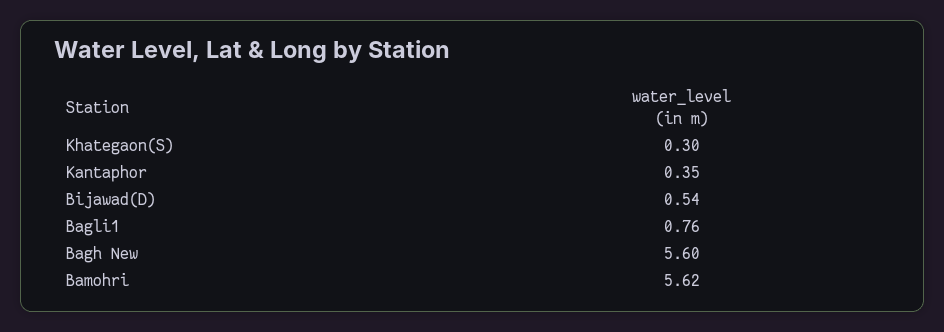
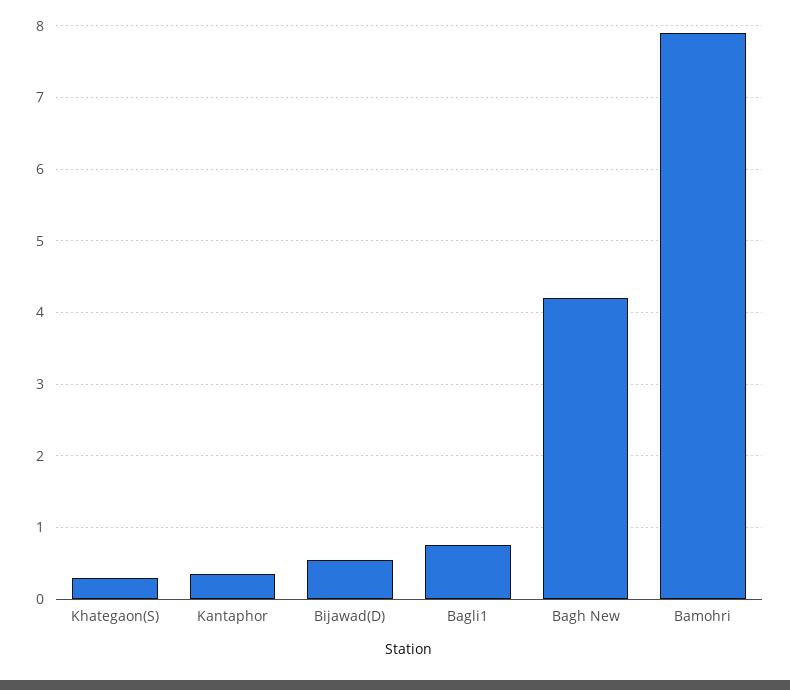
  {
    "Khategaon(S)": 0.3,
    "Kantaphor": 0.35,
    "Bijawad(D)": 0.54,
    "Bagli1": 0.76,
-   "Bagh New": 5.6,
+   "Bagh New": 4.2,
-   "Bamohri": 5.62
+   "Bamohri": 7.9
  }

